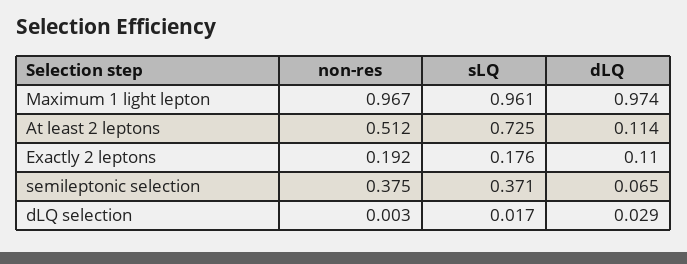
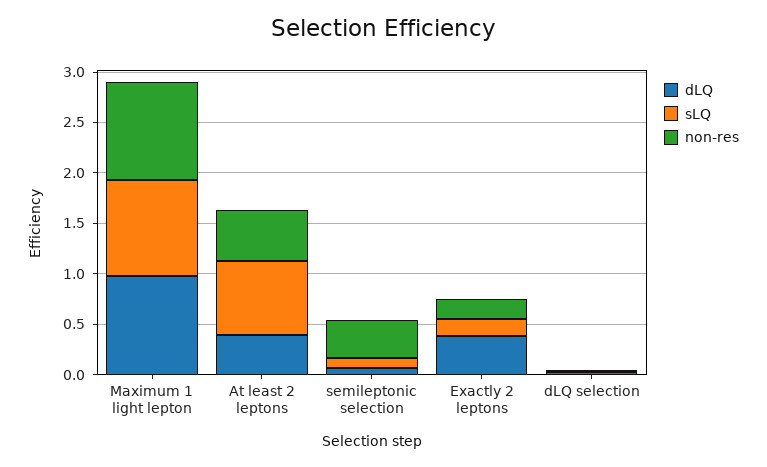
  {
    "non-res": {
      "Maximum 1 light lepton": 0.967,
      "At least 2 leptons": 0.512,
      "Exactly 2 leptons": 0.192,
      "semileptonic selection": 0.375,
      "dLQ selection": 0.003
    },
    "sLQ": {
      "Maximum 1 light lepton": 0.961,
      "At least 2 leptons": 0.725,
      "Exactly 2 leptons": 0.176,
-     "semileptonic selection": 0.371,
+     "semileptonic selection": 0.1,
      "dLQ selection": 0.017
    },
    "dLQ": {
      "Maximum 1 light lepton": 0.974,
-     "At least 2 leptons": 0.114,
+     "At least 2 leptons": 0.4,
-     "Exactly 2 leptons": 0.11,
+     "Exactly 2 leptons": 0.4,
      "semileptonic selection": 0.065,
      "dLQ selection": 0.029
    }
  }

